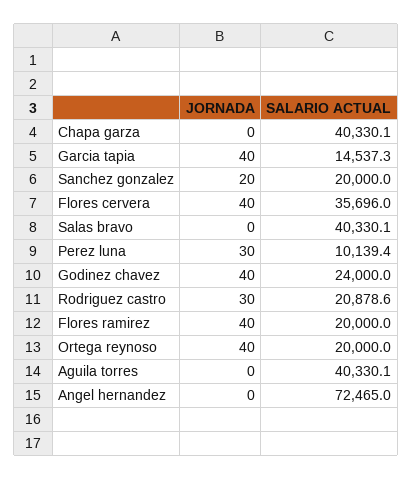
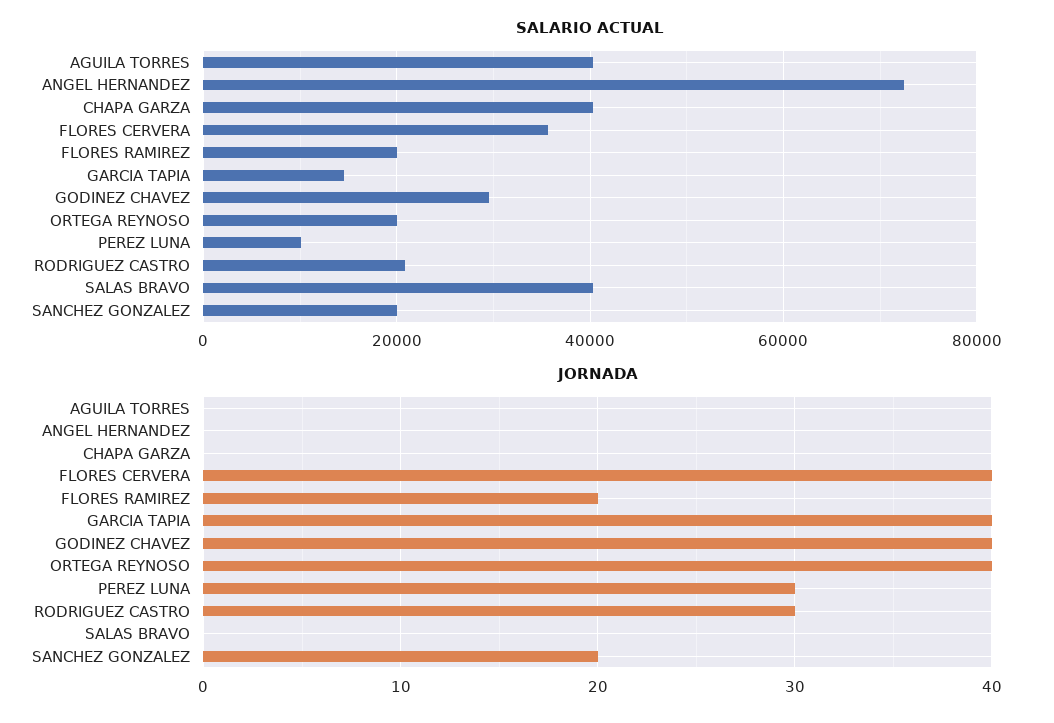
  {
    "JORNADA": {
      "Chapa garza": 0,
      "Garcia tapia": 40,
      "Sanchez gonzalez": 20,
      "Flores cervera": 40,
      "Salas bravo": 0,
      "Perez luna": 30,
      "Godinez chavez": 40,
      "Rodriguez castro": 30,
-     "Flores ramirez": 40,
+     "Flores ramirez": 20,
      "Ortega reynoso": 40,
      "Aguila torres": 0,
      "Angel hernandez": 0
    },
    "SALARIO ACTUAL": {
      "Chapa garza": 40330.1,
      "Garcia tapia": 14537.3,
      "Sanchez gonzalez": 20000,
      "Flores cervera": 35696,
      "Salas bravo": 40330.1,
      "Perez luna": 10139.4,
-     "Godinez chavez": 24000,
+     "Godinez chavez": 30000,
      "Rodriguez castro": 20878.6,
      "Flores ramirez": 20000,
      "Ortega reynoso": 20000,
      "Aguila torres": 40330.1,
      "Angel hernandez": 72465
    }
  }

